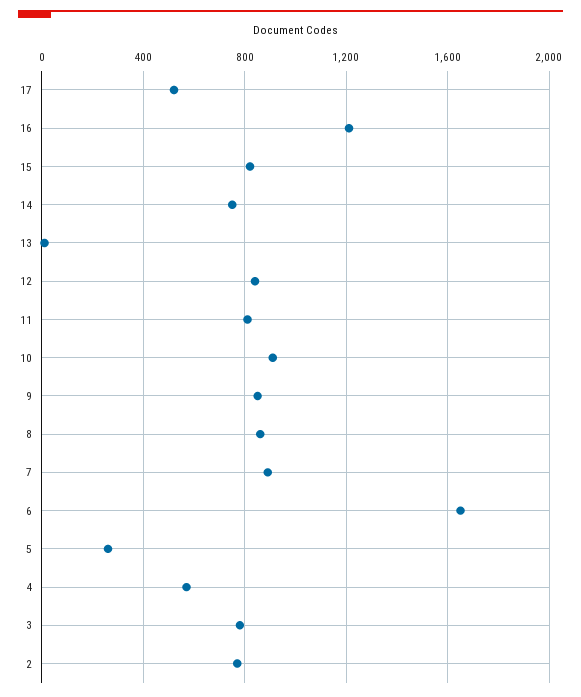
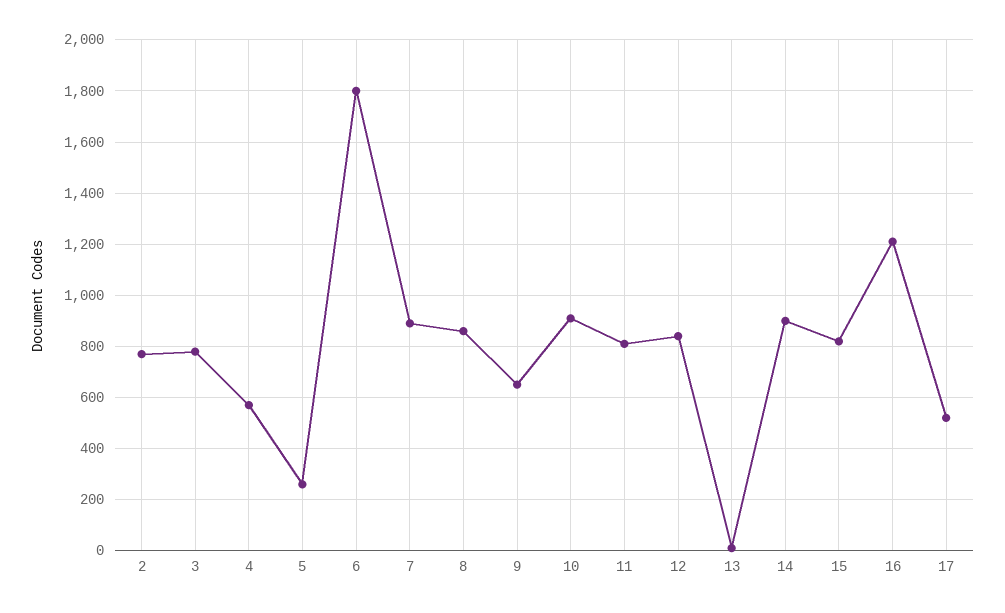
  {
    "17": 525,
    "16": 1200,
    "15": 825,
-   "14": 750,
+   "14": 900,
    "13": 0,
    "12": 850,
    "11": 800,
    "10": 900,
-   "9": 850,
+   "9": 650,
    "8": 850,
    "7": 900,
-   "6": 1650,
+   "6": 1800,
    "5": 250,
    "4": 575,
    "3": 775,
    "2": 775
  }

